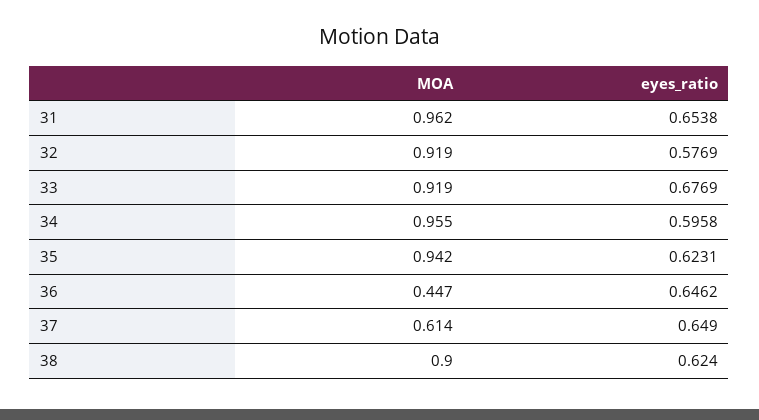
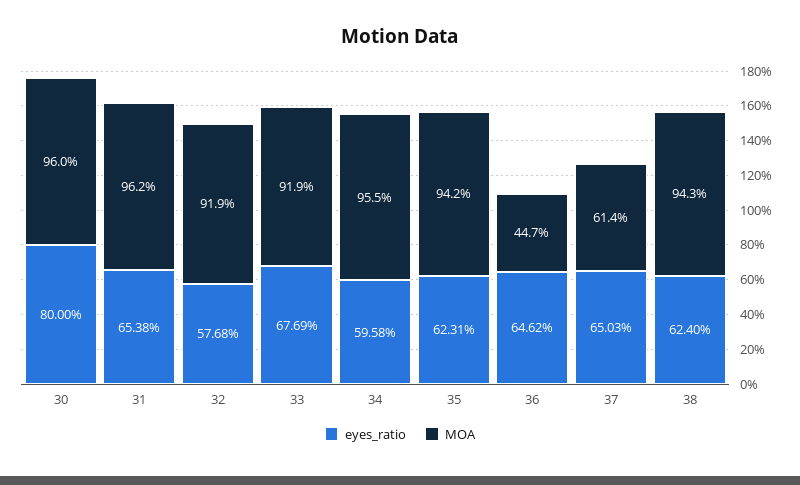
  {
    "MOA": {
      "31": 0.962,
      "32": 0.919,
      "33": 0.919,
      "34": 0.955,
      "35": 0.942,
      "36": 0.447,
      "37": 0.614,
-     "38": 0.9
+     "38": 0.943,
+     "30": 0.96
    },
    "eyes_ratio": {
      "31": 0.6538,
-     "32": 0.5769,
+     "32": 0.5768,
      "33": 0.6769,
      "34": 0.5958,
      "35": 0.6231,
      "36": 0.6462,
-     "37": 0.649,
+     "37": 0.6503,
-     "38": 0.624
+     "38": 0.624,
+     "30": 0.8
    }
  }

